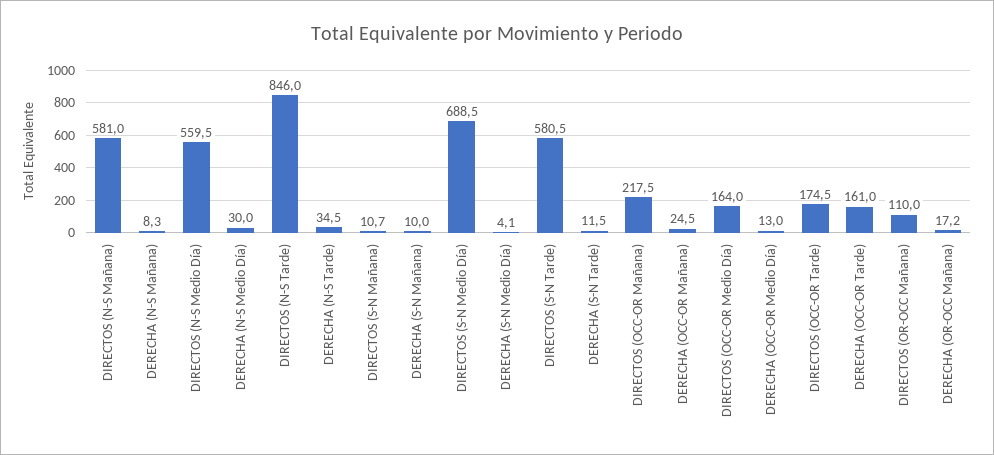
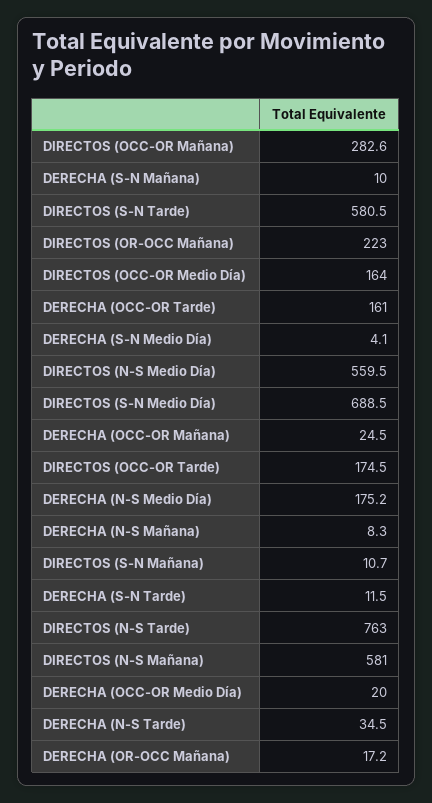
  {
    "DIRECTOS (N-S Mañana)": 581,
    "DERECHA (N-S Mañana)": 8.3,
    "DIRECTOS (N-S Medio Día)": 559.5,
-   "DERECHA (N-S Medio Día)": 30,
+   "DERECHA (N-S Medio Día)": 175.2,
-   "DIRECTOS (N-S Tarde)": 846,
+   "DIRECTOS (N-S Tarde)": 763,
    "DERECHA (N-S Tarde)": 34.5,
    "DIRECTOS (S-N Mañana)": 10.7,
    "DERECHA (S-N Mañana)": 10,
    "DIRECTOS (S-N Medio Día)": 688.5,
    "DERECHA (S-N Medio Día)": 4.1,
    "DIRECTOS (S-N Tarde)": 580.5,
    "DERECHA (S-N Tarde)": 11.5,
-   "DIRECTOS (OCC-OR Mañana)": 217.5,
+   "DIRECTOS (OCC-OR Mañana)": 282.6,
    "DERECHA (OCC-OR Mañana)": 24.5,
    "DIRECTOS (OCC-OR Medio Día)": 164,
-   "DERECHA (OCC-OR Medio Día)": 13,
+   "DERECHA (OCC-OR Medio Día)": 20,
    "DIRECTOS (OCC-OR Tarde)": 174.5,
    "DERECHA (OCC-OR Tarde)": 161,
-   "DIRECTOS (OR-OCC Mañana)": 110,
+   "DIRECTOS (OR-OCC Mañana)": 223,
    "DERECHA (OR-OCC Mañana)": 17.2
  }

